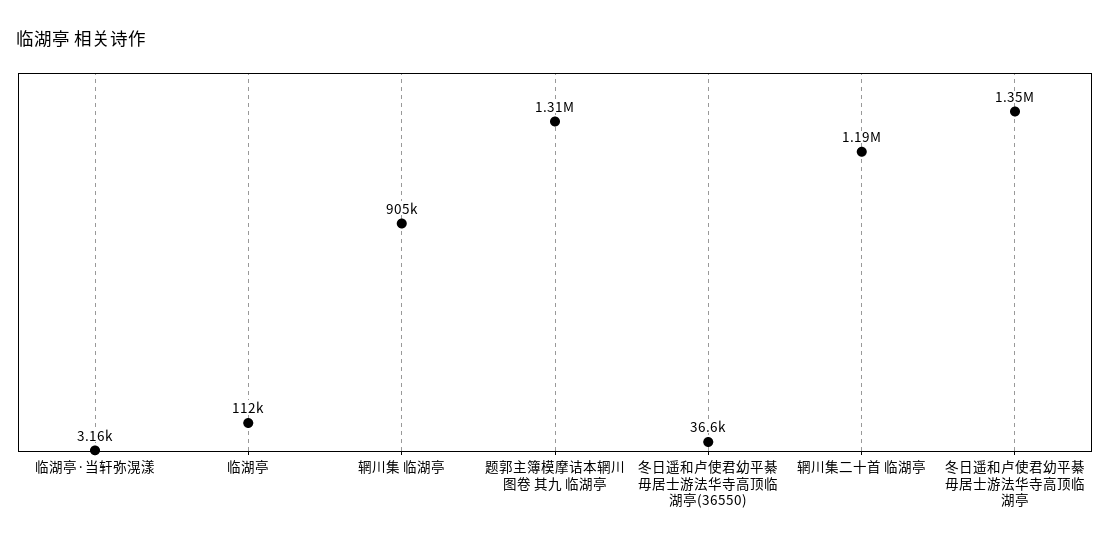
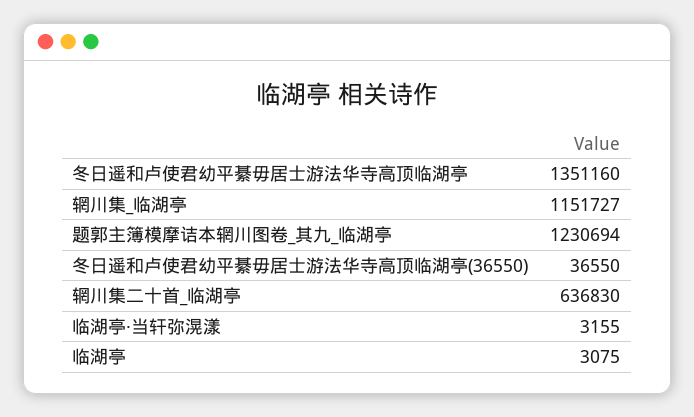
  {
    "临湖亭·当轩弥滉漾": 3155,
-   "临湖亭": 112000,
+   "临湖亭": 3075,
-   "辋川集 临湖亭": 905000,
+   "辋川集 临湖亭": 1151727,
-   "题郭主簿模摩诘本辋川图卷 其九 临湖亭": 1310000,
+   "题郭主簿模摩诘本辋川图卷 其九 临湖亭": 1230694,
    "冬日遥和卢使君幼平綦毋居士游法华寺高顶临湖亭(36550)": 36550,
-   "辋川集二十首 临湖亭": 1190000,
+   "辋川集二十首 临湖亭": 636830,
    "冬日遥和卢使君幼平綦毋居士游法华寺高顶临湖亭": 1351160
  }

